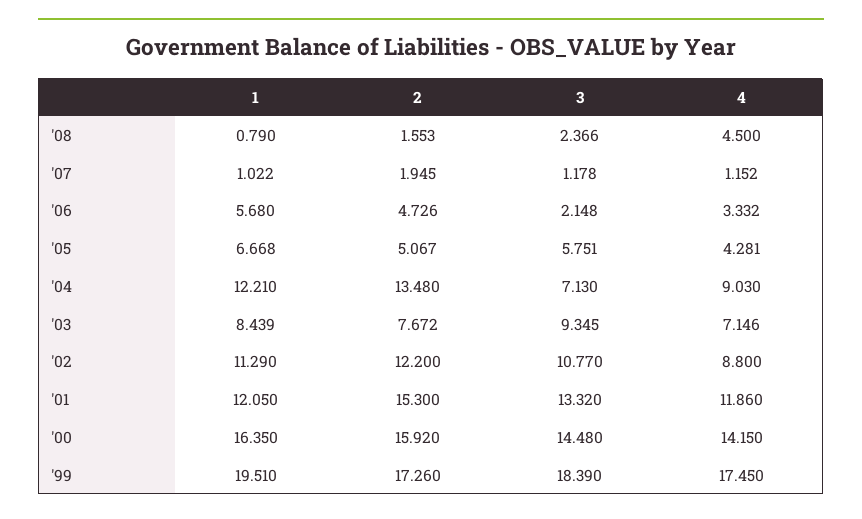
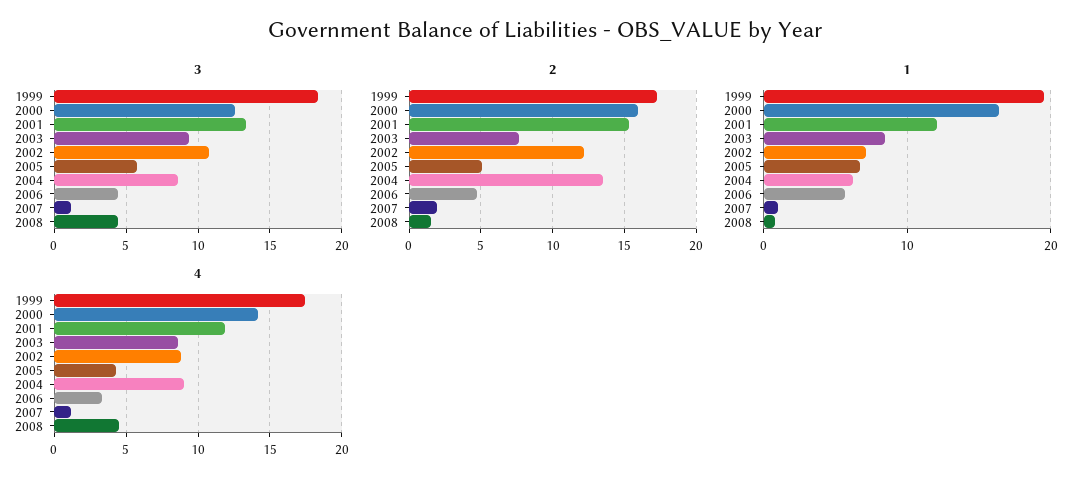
  {
    "1": {
      "'08": 0.79,
      "'07": 1.022,
      "'06": 5.68,
      "'05": 6.668,
-     "'04": 12.21,
+     "'04": 6,
      "'03": 8.439,
-     "'02": 11.29,
+     "'02": 7,
      "'01": 12.05,
      "'00": 16.35,
      "'99": 19.51
    },
    "2": {
      "'08": 1.553,
      "'07": 1.945,
      "'06": 4.726,
      "'05": 5.067,
      "'04": 13.48,
      "'03": 7.672,
      "'02": 12.2,
      "'01": 15.3,
      "'00": 15.92,
      "'99": 17.26
    },
    "3": {
-     "'08": 2.366,
+     "'08": 4.5,
      "'07": 1.178,
-     "'06": 2.148,
+     "'06": 4.5,
      "'05": 5.751,
-     "'04": 7.13,
+     "'04": 8.5,
      "'03": 9.345,
      "'02": 10.77,
      "'01": 13.32,
-     "'00": 14.48,
+     "'00": 12.5,
      "'99": 18.39
    },
    "4": {
      "'08": 4.5,
      "'07": 1.152,
      "'06": 3.332,
      "'05": 4.281,
      "'04": 9.03,
-     "'03": 7.146,
+     "'03": 8.5,
      "'02": 8.8,
      "'01": 11.86,
      "'00": 14.15,
      "'99": 17.45
    }
  }

